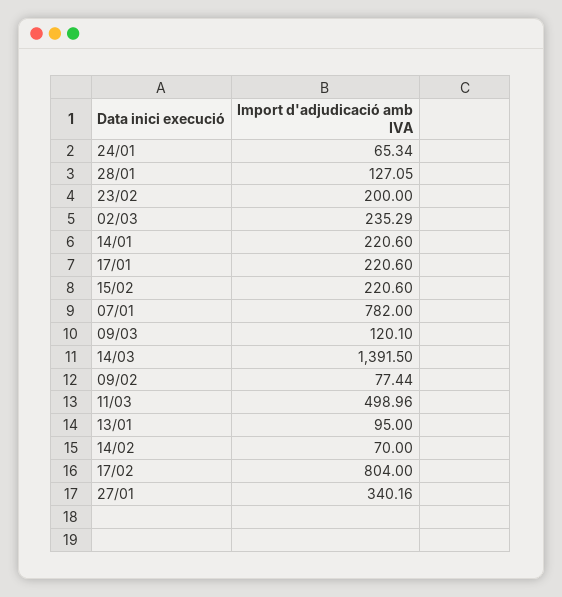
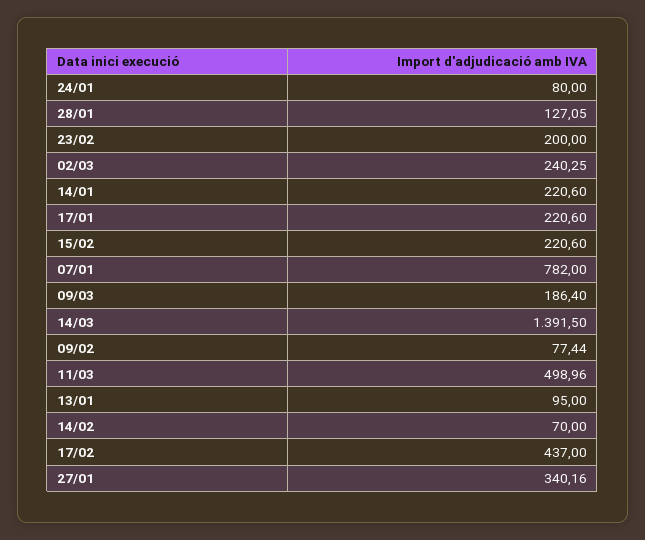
  {
-   "24/01": 65.34,
+   "24/01": 80,
    "28/01": 127.05,
    "23/02": 200,
-   "02/03": 235.29,
+   "02/03": 240.25,
    "14/01": 220.6,
    "17/01": 220.6,
    "15/02": 220.6,
    "07/01": 782,
-   "09/03": 120.1,
+   "09/03": 186.4,
    "14/03": 1391.5,
    "09/02": 77.44,
    "11/03": 498.96,
    "13/01": 95,
    "14/02": 70,
-   "17/02": 804,
+   "17/02": 437,
    "27/01": 340.16
  }

